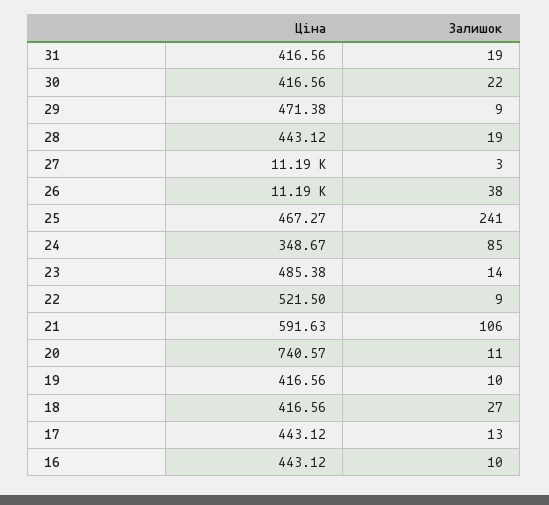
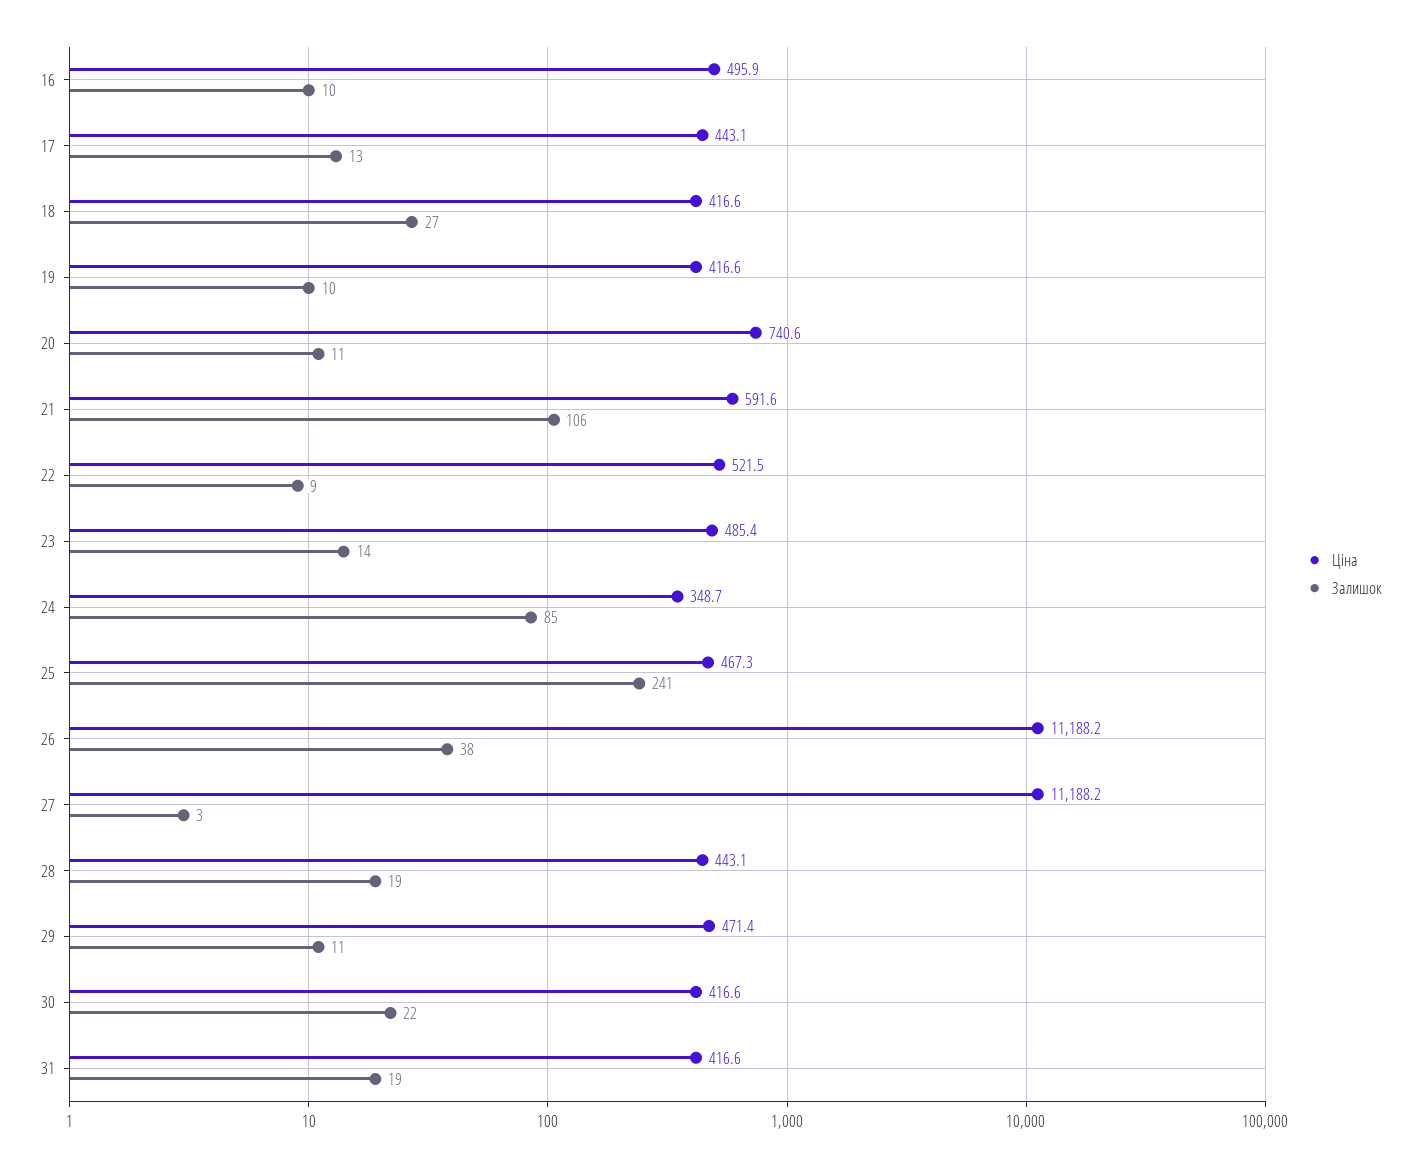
  {
    "Ціна": {
      "31": 416.56,
      "30": 416.56,
      "29": 471.38,
      "28": 443.12,
      "27": 11188.2,
      "26": 11188.2,
      "25": 467.27,
      "24": 348.67,
      "23": 485.38,
      "22": 521.5,
      "21": 591.63,
      "20": 740.57,
      "19": 416.56,
      "18": 416.56,
      "17": 443.12,
-     "16": 443.12
+     "16": 495.9
    },
    "Залишок": {
      "31": 19,
      "30": 22,
-     "29": 9,
+     "29": 11,
      "28": 19,
      "27": 3,
      "26": 38,
      "25": 241,
      "24": 85,
      "23": 14,
      "22": 9,
      "21": 106,
      "20": 11,
      "19": 10,
      "18": 27,
      "17": 13,
      "16": 10
    }
  }

